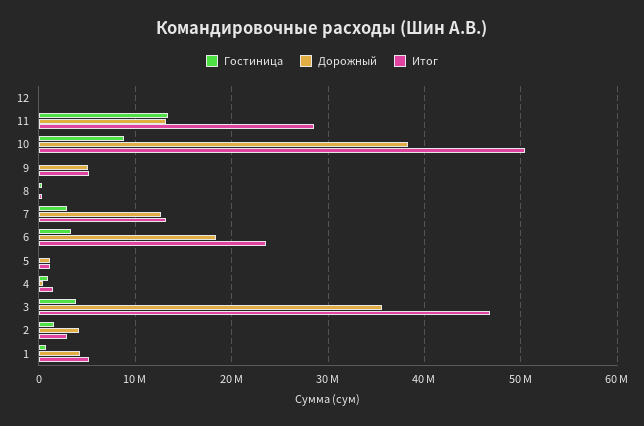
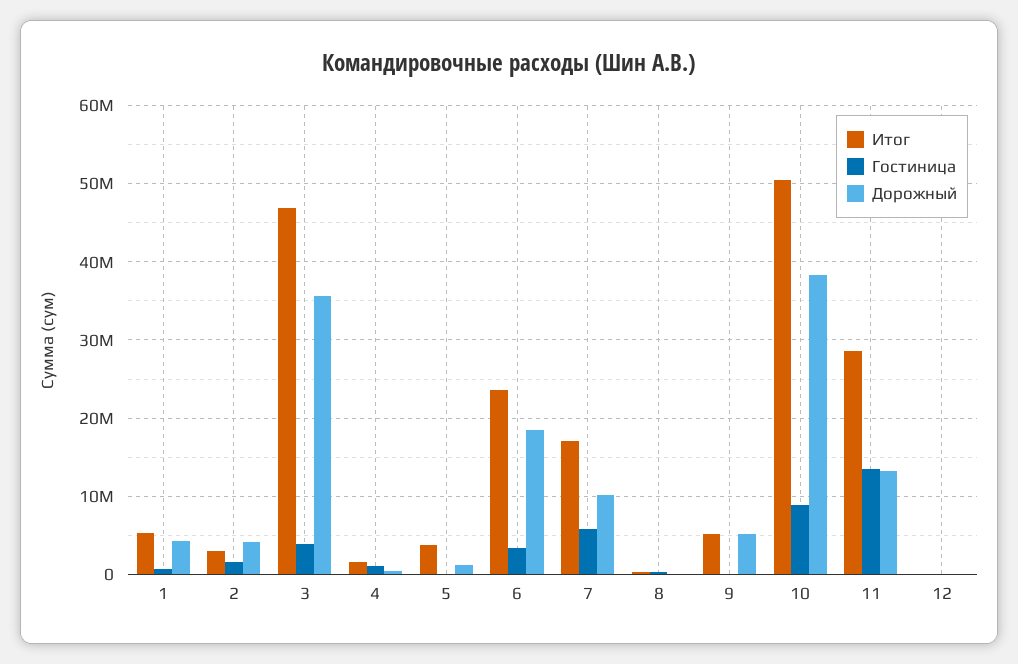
  {
    "Гостиница": {
      "12": 0,
      "11": 13000000,
      "10": 9000000,
      "9": 0,
      "8": 0,
-     "7": 3000000,
+     "7": 6000000,
      "6": 3000000,
      "5": 0,
      "4": 1000000,
      "3": 4000000,
      "2": 2000000,
      "1": 1000000
    },
    "Дорожный": {
      "12": 0,
      "11": 13000000,
      "10": 38000000,
      "9": 5000000,
      "8": 0,
-     "7": 13000000,
+     "7": 10000000,
      "6": 18000000,
      "5": 1000000,
      "4": 0,
      "3": 36000000,
      "2": 4000000,
      "1": 4000000
    },
    "Итог": {
      "12": 0,
      "11": 29000000,
      "10": 50000000,
      "9": 5000000,
      "8": 0,
-     "7": 13000000,
+     "7": 17000000,
      "6": 24000000,
-     "5": 1000000,
+     "5": 4000000,
      "4": 2000000,
      "3": 47000000,
      "2": 3000000,
      "1": 5000000
    }
  }

